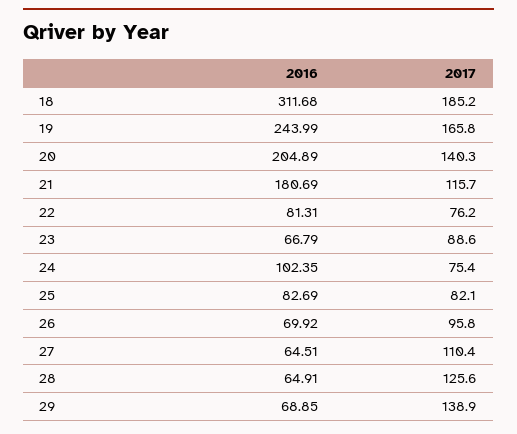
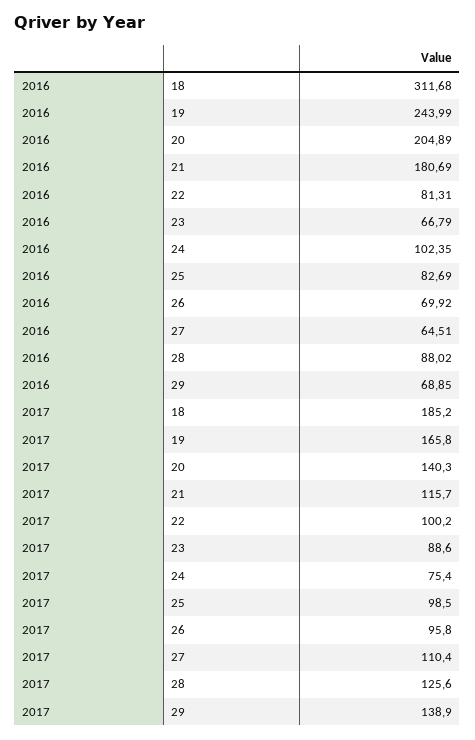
  {
    "2016": {
      "18": 311.68,
      "19": 243.99,
      "20": 204.89,
      "21": 180.69,
      "22": 81.31,
      "23": 66.79,
      "24": 102.35,
      "25": 82.69,
      "26": 69.92,
      "27": 64.51,
-     "28": 64.91,
+     "28": 88.02,
      "29": 68.85
    },
    "2017": {
      "18": 185.2,
      "19": 165.8,
      "20": 140.3,
      "21": 115.7,
-     "22": 76.2,
+     "22": 100.2,
      "23": 88.6,
      "24": 75.4,
-     "25": 82.1,
+     "25": 98.5,
      "26": 95.8,
      "27": 110.4,
      "28": 125.6,
      "29": 138.9
    }
  }

